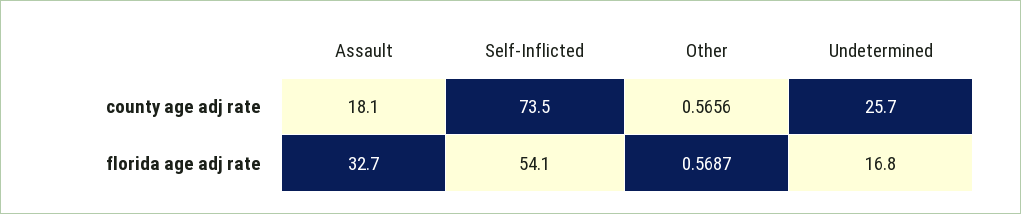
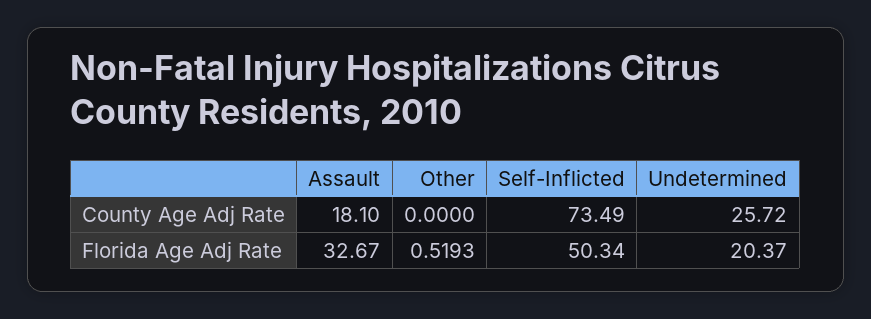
  {
    "Assault": {
      "county age adj rate": 18.1,
      "florida age adj rate": 32.67
    },
    "Self-Inflicted": {
      "county age adj rate": 73.49,
-     "florida age adj rate": 54.1
+     "florida age adj rate": 50.34
    },
    "Other": {
-     "county age adj rate": 0.5656,
+     "county age adj rate": 0,
-     "florida age adj rate": 0.5687
+     "florida age adj rate": 0.5193
    },
    "Undetermined": {
      "county age adj rate": 25.72,
-     "florida age adj rate": 16.8
+     "florida age adj rate": 20.37
    }
  }

